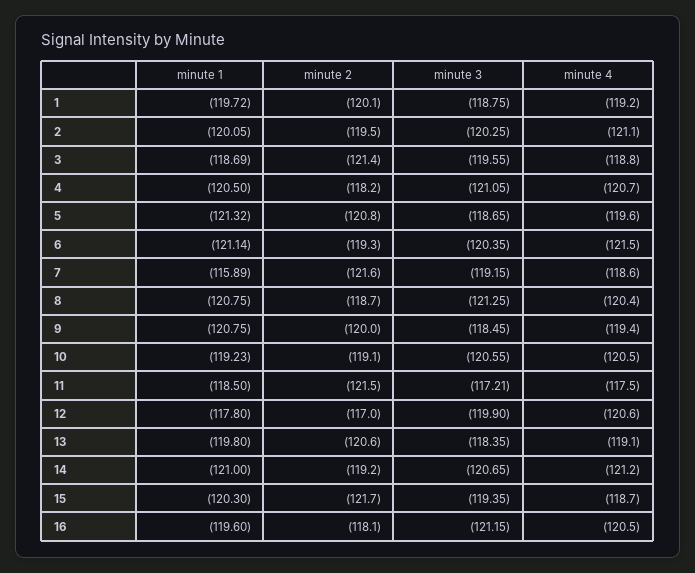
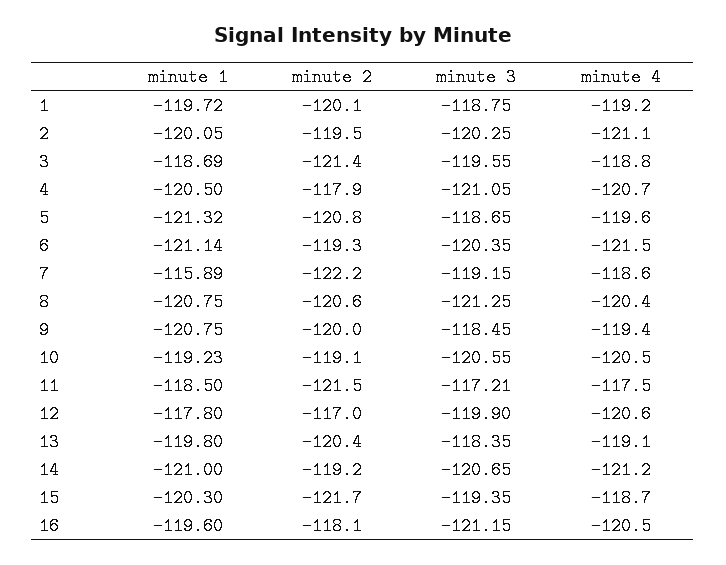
  {
    "minute 1": {
      "1": -119.72,
      "2": -120.05,
      "3": -118.69,
      "4": -120.5,
      "5": -121.32,
      "6": -121.14,
      "7": -115.89,
      "8": -120.75,
      "9": -120.75,
      "10": -119.23,
      "11": -118.5,
      "12": -117.8,
      "13": -119.8,
      "14": -121,
      "15": -120.3,
      "16": -119.6
    },
    "minute 2": {
      "1": -120.1,
      "2": -119.5,
      "3": -121.4,
-     "4": -118.2,
+     "4": -117.9,
      "5": -120.8,
      "6": -119.3,
-     "7": -121.6,
+     "7": -122.2,
-     "8": -118.7,
+     "8": -120.6,
      "9": -120,
      "10": -119.1,
      "11": -121.5,
      "12": -117,
-     "13": -120.6,
+     "13": -120.4,
      "14": -119.2,
      "15": -121.7,
      "16": -118.1
    },
    "minute 3": {
      "1": -118.75,
      "2": -120.25,
      "3": -119.55,
      "4": -121.05,
      "5": -118.65,
      "6": -120.35,
      "7": -119.15,
      "8": -121.25,
      "9": -118.45,
      "10": -120.55,
      "11": -117.21,
      "12": -119.9,
      "13": -118.35,
      "14": -120.65,
      "15": -119.35,
      "16": -121.15
    },
    "minute 4": {
      "1": -119.2,
      "2": -121.1,
      "3": -118.8,
      "4": -120.7,
      "5": -119.6,
      "6": -121.5,
      "7": -118.6,
      "8": -120.4,
      "9": -119.4,
      "10": -120.5,
      "11": -117.5,
      "12": -120.6,
      "13": -119.1,
      "14": -121.2,
      "15": -118.7,
      "16": -120.5
    }
  }

